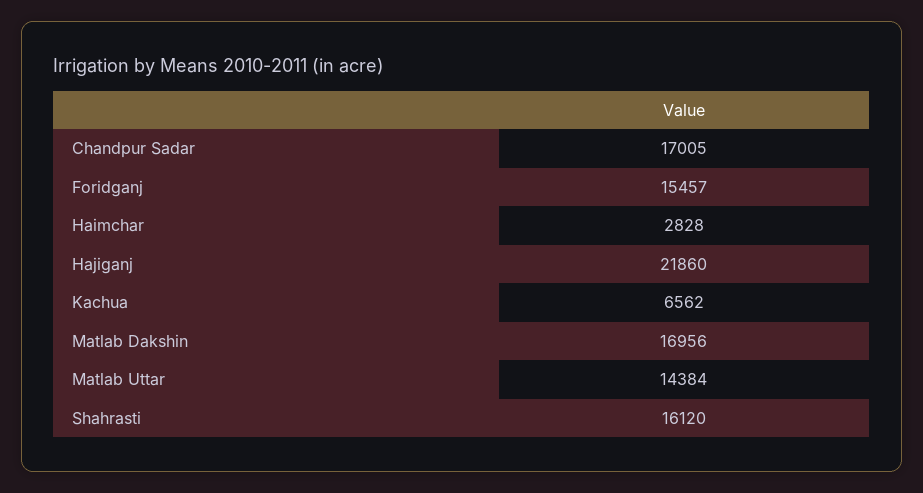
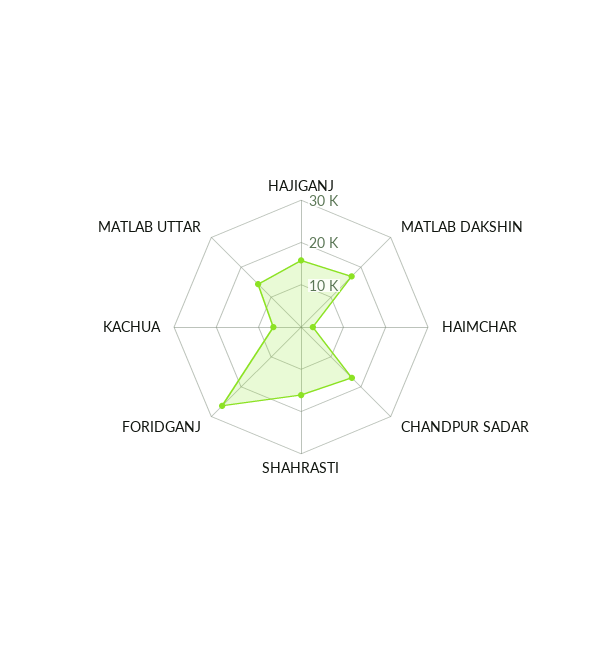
  {
    "Chandpur Sadar": 17005,
-   "Foridganj": 15457,
+   "Foridganj": 26000,
    "Haimchar": 2828,
-   "Hajiganj": 21860,
+   "Hajiganj": 16000,
    "Kachua": 6562,
    "Matlab Dakshin": 16956,
    "Matlab Uttar": 14384,
    "Shahrasti": 16120
  }

